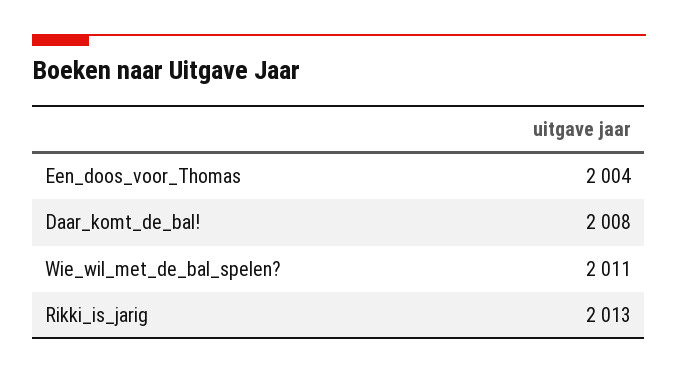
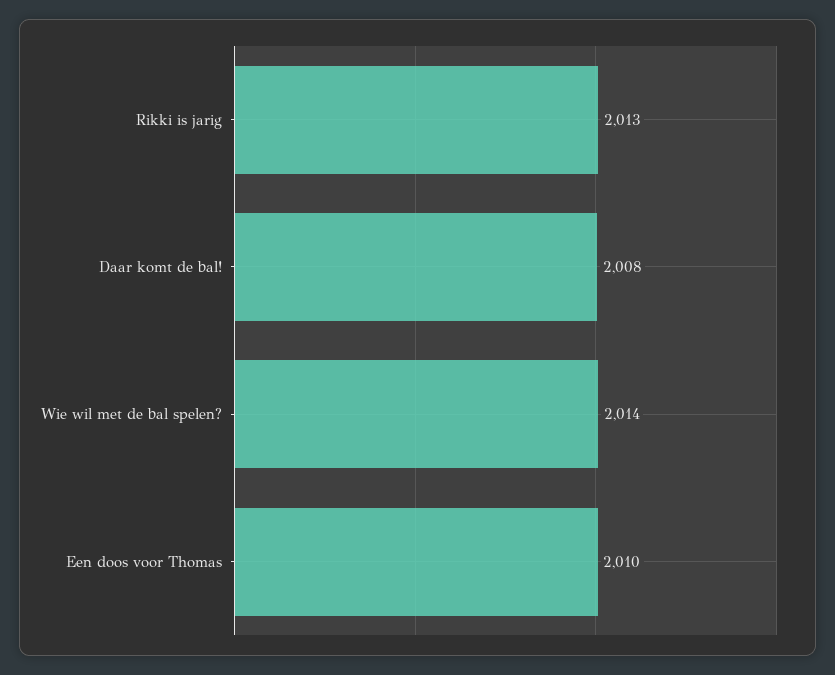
  {
-   "Een_doos_voor_Thomas": 2004,
+   "Een_doos_voor_Thomas": 2010,
    "Daar_komt_de_bal!": 2008,
-   "Wie_wil_met_de_bal_spelen?": 2011,
+   "Wie_wil_met_de_bal_spelen?": 2014,
    "Rikki_is_jarig": 2013
  }

